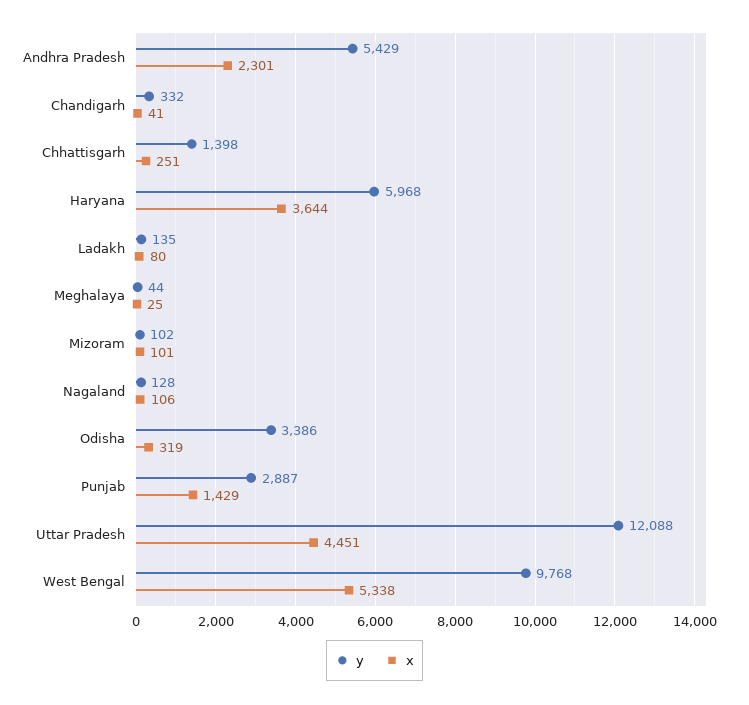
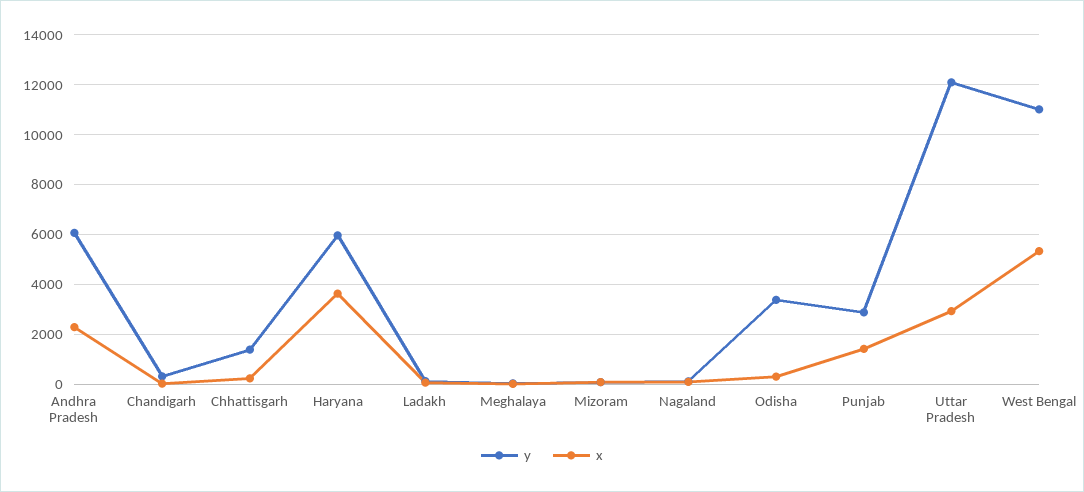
  {
    "y": {
-     "Andhra Pradesh": 5429,
+     "Andhra Pradesh": 6000,
      "Chandigarh": 332,
      "Chhattisgarh": 1398,
      "Haryana": 5968,
      "Ladakh": 135,
      "Meghalaya": 44,
      "Mizoram": 102,
      "Nagaland": 128,
      "Odisha": 3386,
      "Punjab": 2887,
      "Uttar Pradesh": 12088,
-     "West Bengal": 9768
+     "West Bengal": 11000
    },
    "x": {
      "Andhra Pradesh": 2301,
      "Chandigarh": 41,
      "Chhattisgarh": 251,
      "Haryana": 3644,
      "Ladakh": 80,
      "Meghalaya": 25,
      "Mizoram": 101,
      "Nagaland": 106,
      "Odisha": 319,
      "Punjab": 1429,
-     "Uttar Pradesh": 4451,
+     "Uttar Pradesh": 3000,
      "West Bengal": 5338
    }
  }

